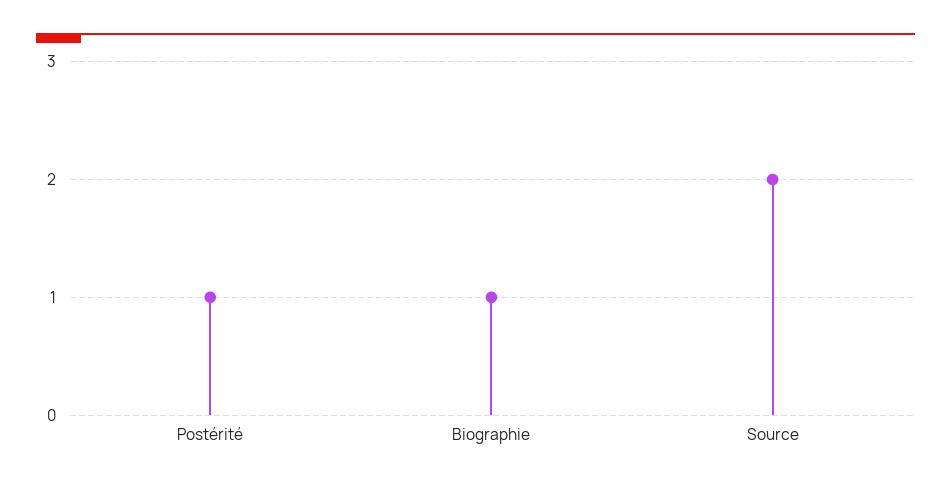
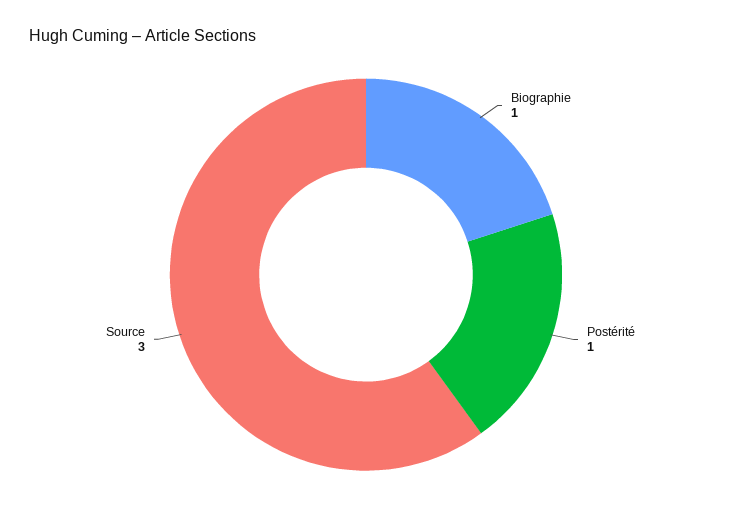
  {
    "Postérité": 1,
    "Biographie": 1,
-   "Source": 2
+   "Source": 3
  }

